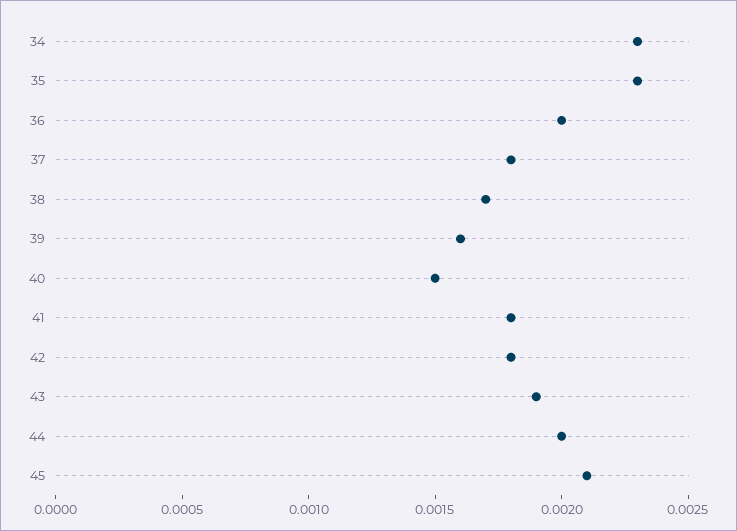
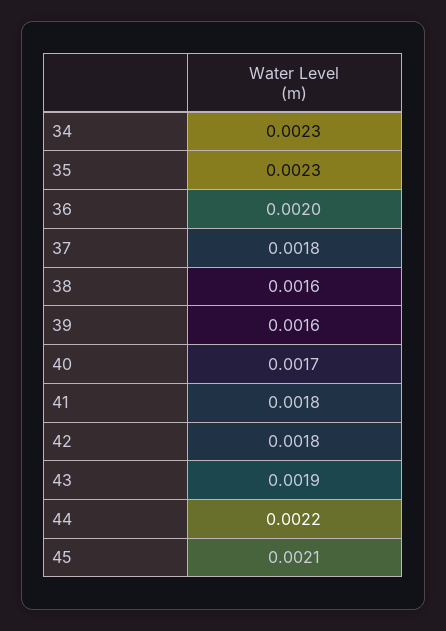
  {
    "34": 0.0023,
    "35": 0.0023,
    "36": 0.002,
    "37": 0.0018,
-   "38": 0.0017,
+   "38": 0.0016,
    "39": 0.0016,
-   "40": 0.0015,
+   "40": 0.0017,
    "41": 0.0018,
    "42": 0.0018,
    "43": 0.0019,
-   "44": 0.002,
+   "44": 0.0022,
    "45": 0.0021
  }

